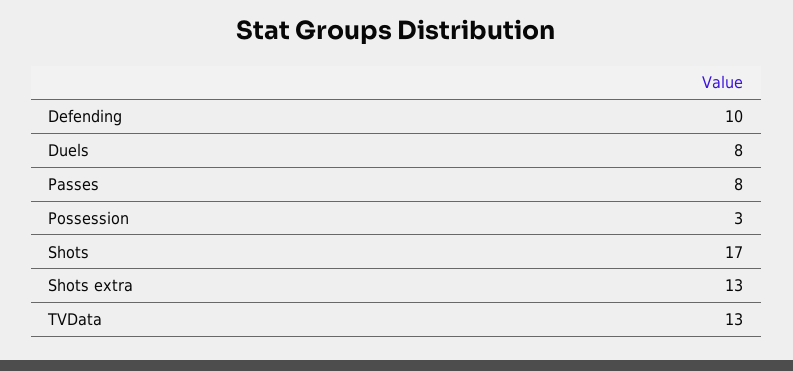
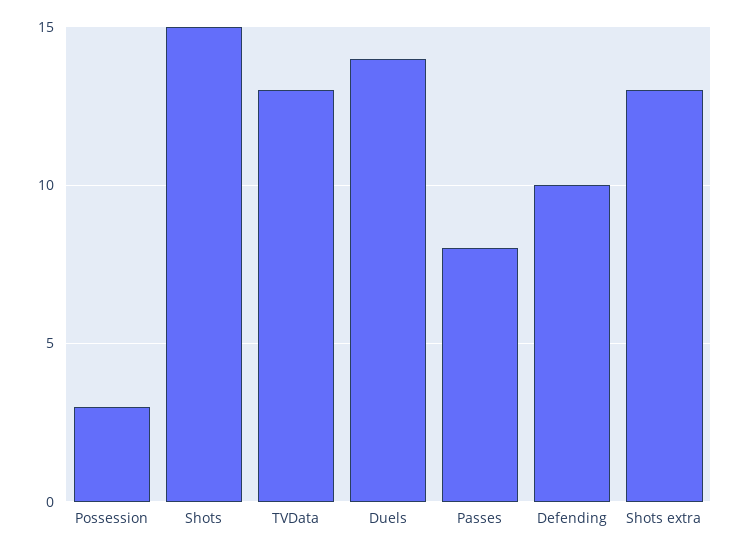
  {
    "Defending": 10,
-   "Duels": 8,
+   "Duels": 14,
    "Passes": 8,
    "Possession": 3,
-   "Shots": 17,
+   "Shots": 15,
    "Shots extra": 13,
    "TVData": 13
  }

